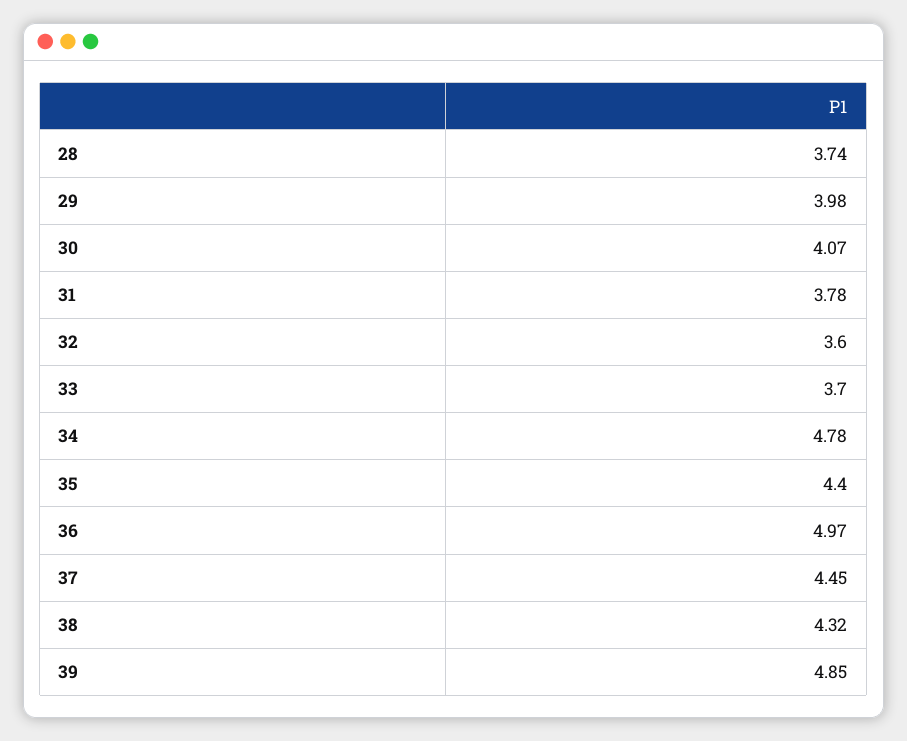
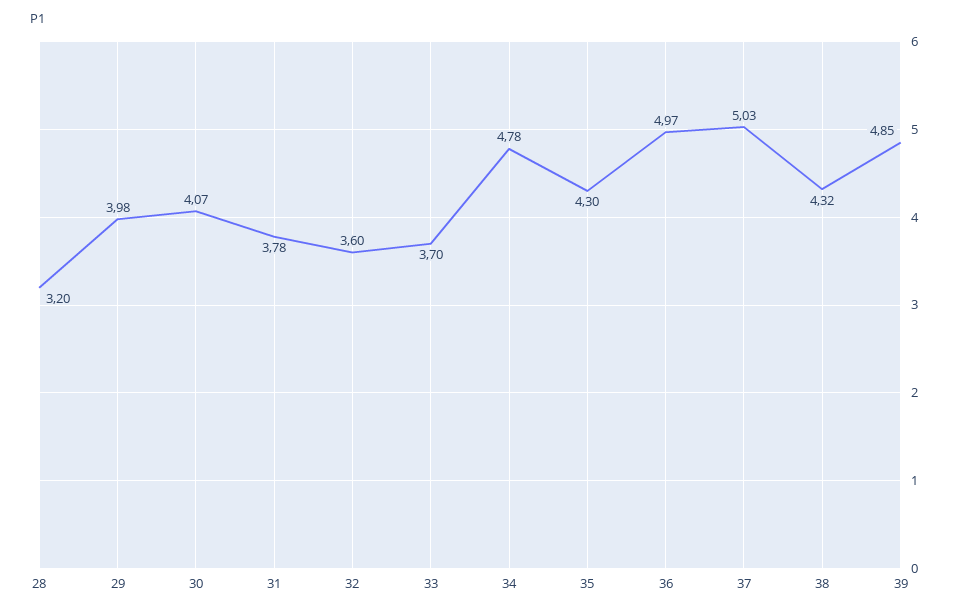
  {
-   "28": 3.74,
+   "28": 3.2,
    "29": 3.98,
    "30": 4.07,
    "31": 3.78,
    "32": 3.6,
    "33": 3.7,
    "34": 4.78,
-   "35": 4.4,
+   "35": 4.3,
    "36": 4.97,
-   "37": 4.45,
+   "37": 5.03,
    "38": 4.32,
    "39": 4.85
  }

